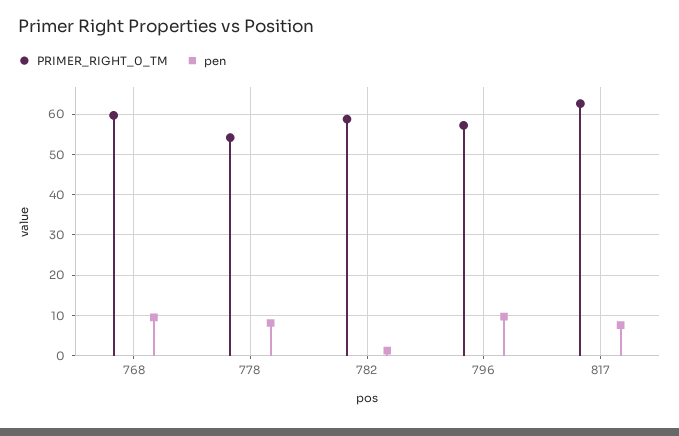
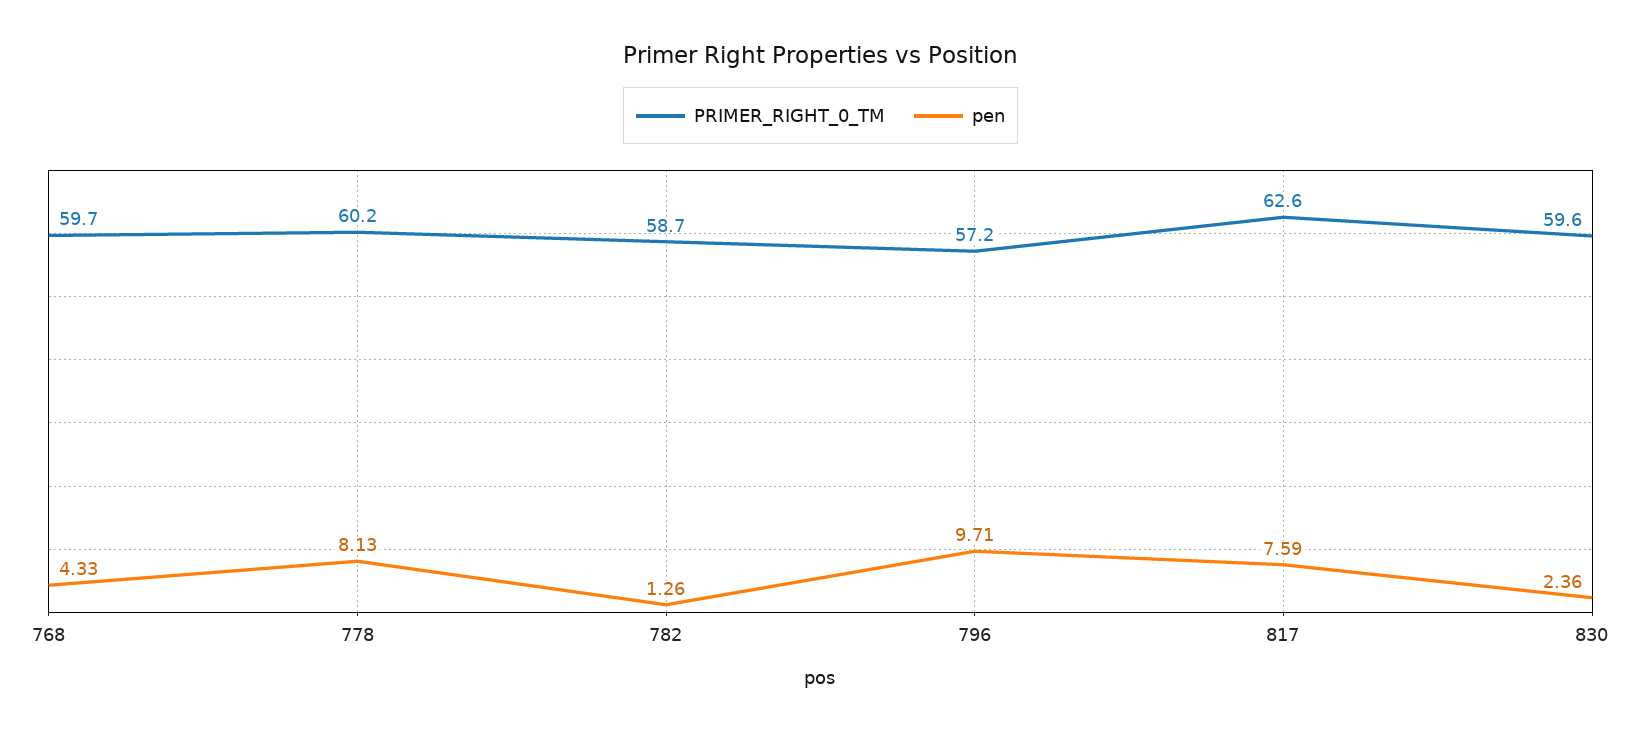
  {
    "PRIMER_RIGHT_0_TM": {
      "768": 59.7,
-     "778": 54,
+     "778": 60.2,
      "782": 58.7,
      "796": 57.2,
-     "817": 62.6
+     "817": 62.6,
+     "830": 59.6
    },
    "pen": {
-     "768": 10,
+     "768": 4.33,
      "778": 8.13,
      "782": 1.26,
      "796": 9.71,
-     "817": 7.59
+     "817": 7.59,
+     "830": 2.36
    }
  }

